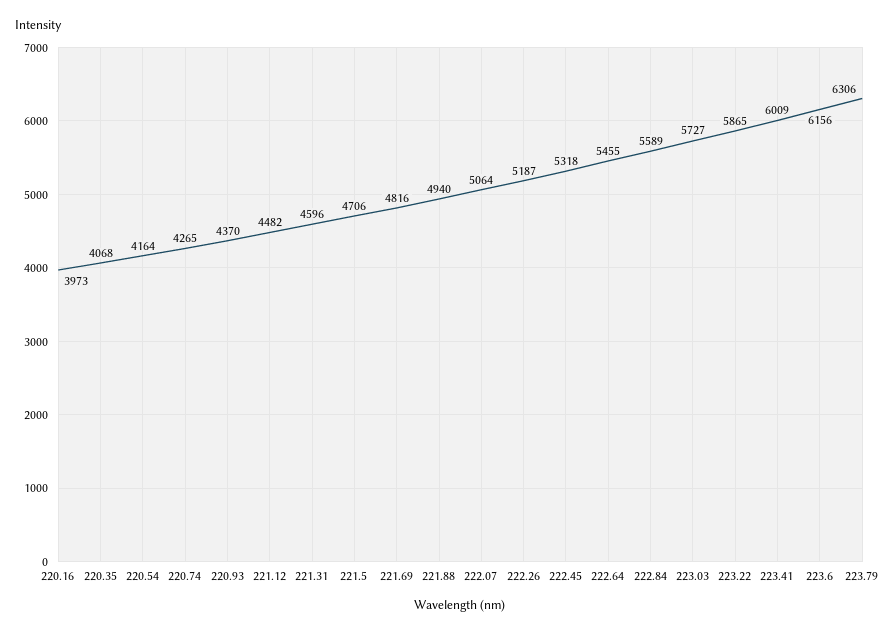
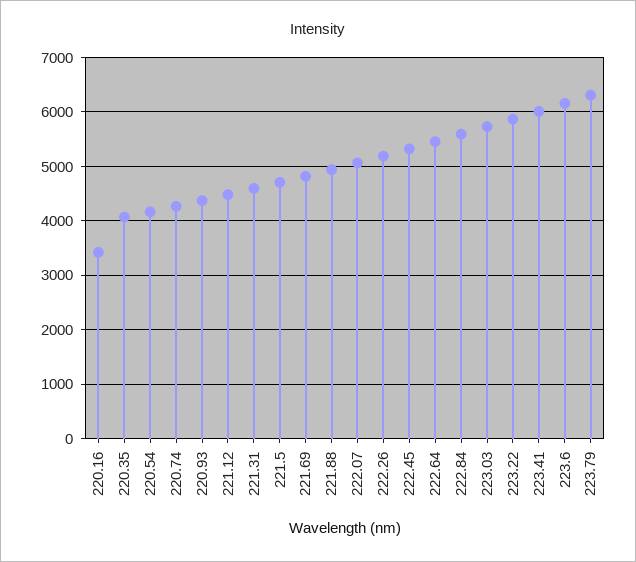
  {
-   "220.16": 3973,
+   "220.16": 3400,
    "220.35": 4068,
    "220.54": 4164,
    "220.74": 4265,
    "220.93": 4370,
    "221.12": 4482,
    "221.31": 4596,
    "221.5": 4706,
    "221.69": 4816,
    "221.88": 4940,
    "222.07": 5064,
    "222.26": 5187,
    "222.45": 5318,
    "222.64": 5455,
    "222.84": 5589,
    "223.03": 5727,
    "223.22": 5865,
    "223.41": 6009,
    "223.6": 6156,
    "223.79": 6306
  }

